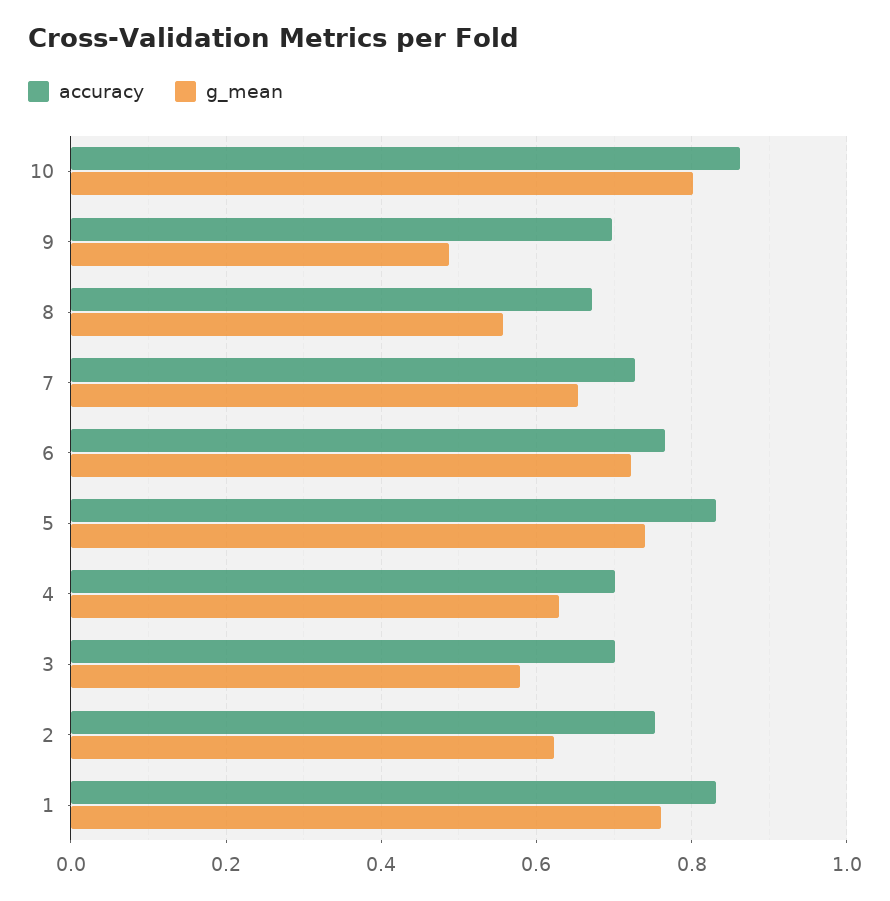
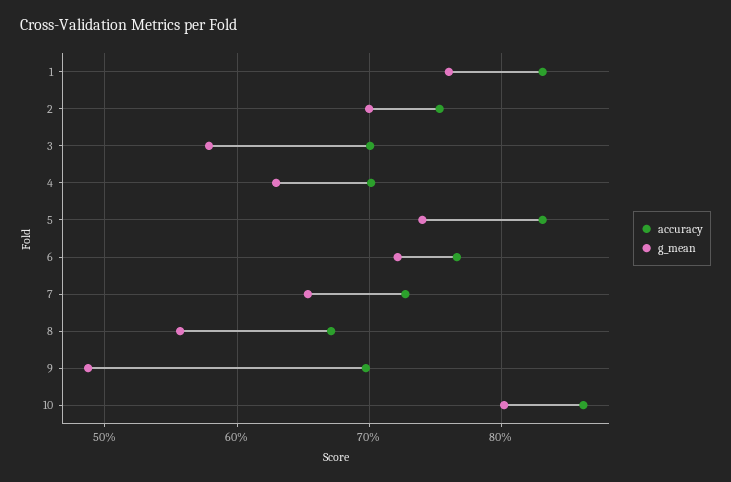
  {
    "accuracy": {
      "10": 0.86,
      "9": 0.7,
      "8": 0.67,
      "7": 0.73,
      "6": 0.77,
      "5": 0.83,
      "4": 0.7,
      "3": 0.7,
      "2": 0.75,
      "1": 0.83
    },
    "g_mean": {
      "10": 0.8,
      "9": 0.49,
      "8": 0.56,
      "7": 0.65,
      "6": 0.72,
      "5": 0.74,
      "4": 0.63,
      "3": 0.58,
-     "2": 0.62,
+     "2": 0.7,
      "1": 0.76
    }
  }

